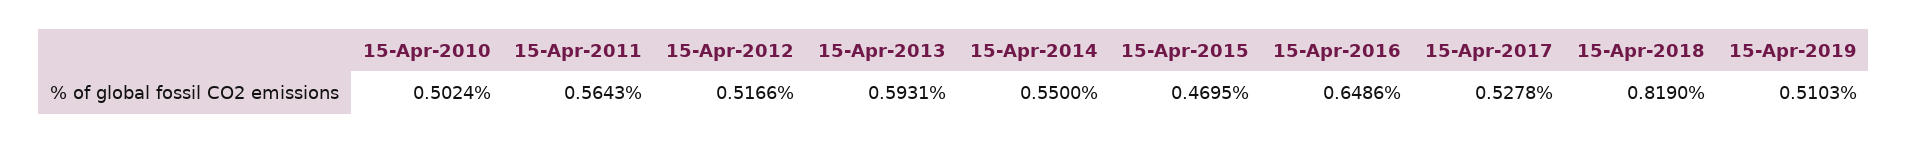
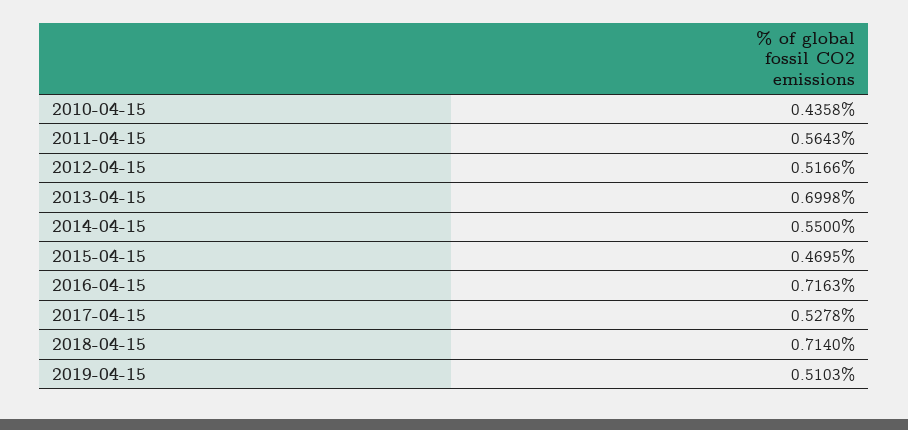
  {
-   "15-Apr-2010": 0.5024,
+   "15-Apr-2010": 0.4358,
    "15-Apr-2011": 0.5643,
    "15-Apr-2012": 0.5166,
-   "15-Apr-2013": 0.5931,
+   "15-Apr-2013": 0.6998,
    "15-Apr-2014": 0.55,
    "15-Apr-2015": 0.4695,
-   "15-Apr-2016": 0.6486,
+   "15-Apr-2016": 0.7163,
    "15-Apr-2017": 0.5278,
-   "15-Apr-2018": 0.819,
+   "15-Apr-2018": 0.714,
    "15-Apr-2019": 0.5103
  }

